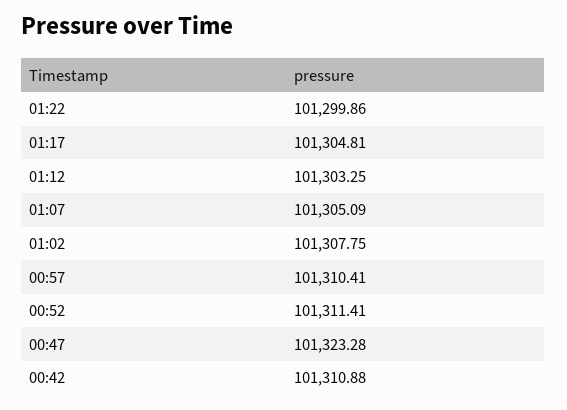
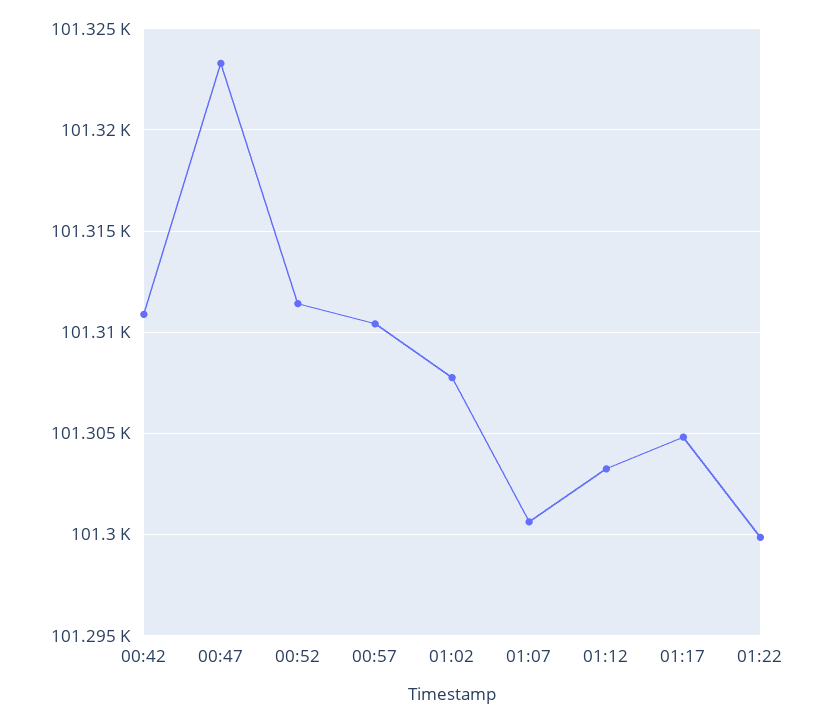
  {
    "01:22": 101299.86,
    "01:17": 101304.81,
    "01:12": 101303.25,
-   "01:07": 101305.09,
+   "01:07": 101300.5,
    "01:02": 101307.75,
    "00:57": 101310.41,
    "00:52": 101311.41,
    "00:47": 101323.28,
    "00:42": 101310.88
  }

